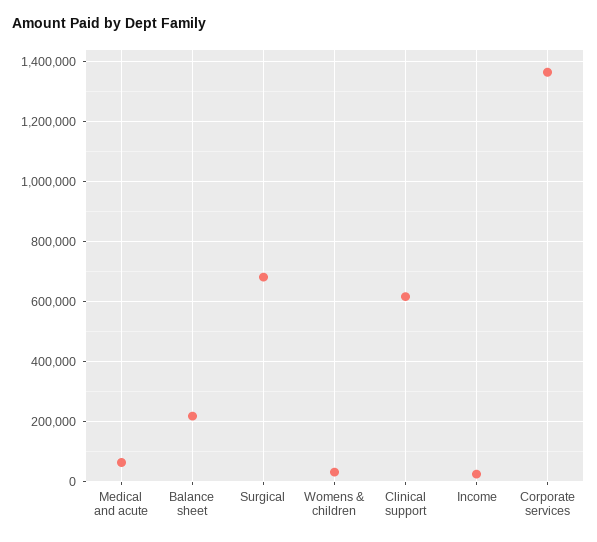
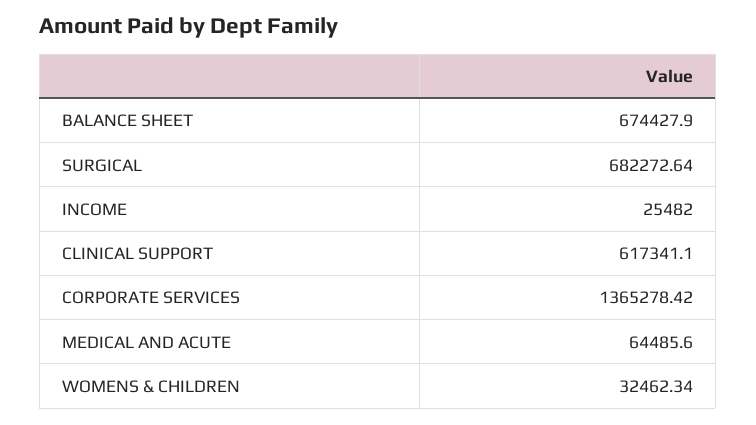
  {
    "Medical and acute": 64485.6,
-   "Balance sheet": 225000,
+   "Balance sheet": 674427.9,
    "Surgical": 682272.64,
    "Womens & children": 32462.34,
    "Clinical support": 617341.1,
    "Income": 25482,
    "Corporate services": 1365278.42
  }

